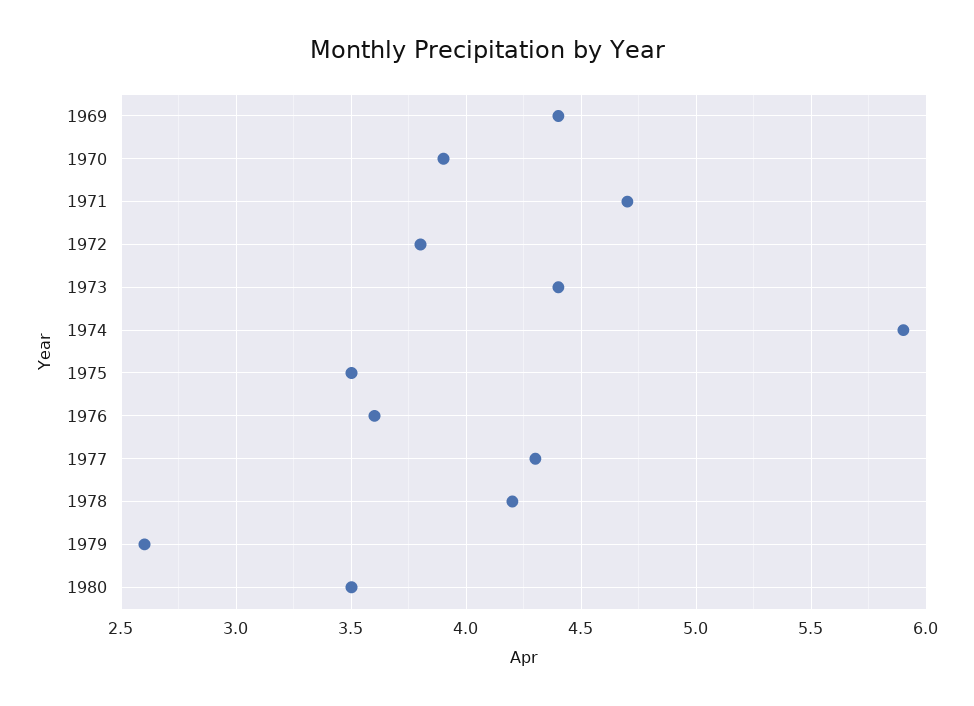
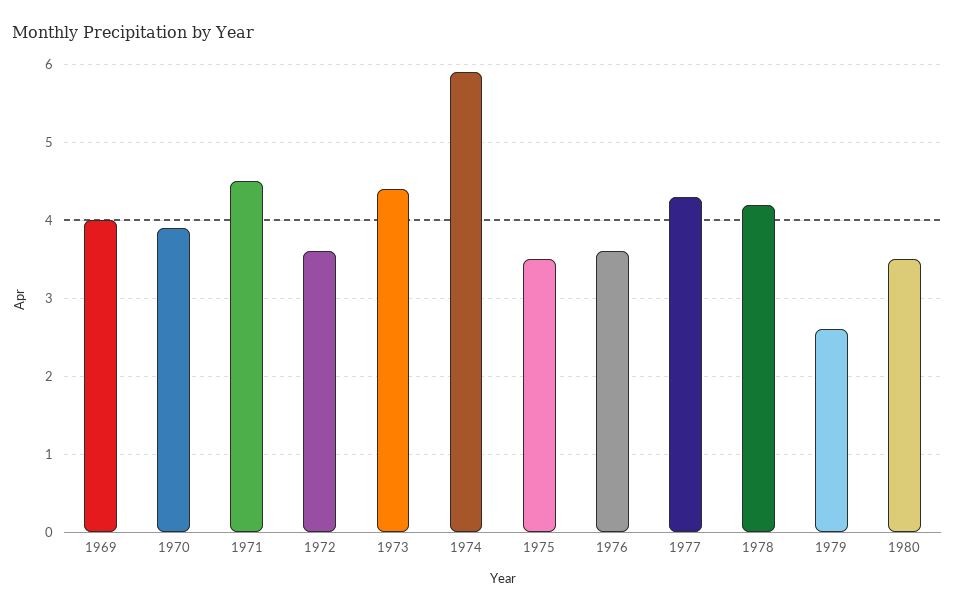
  {
-   "1969": 4.4,
+   "1969": 4,
    "1970": 3.9,
-   "1971": 4.7,
+   "1971": 4.5,
-   "1972": 3.8,
+   "1972": 3.6,
    "1973": 4.4,
    "1974": 5.9,
    "1975": 3.5,
    "1976": 3.6,
    "1977": 4.3,
    "1978": 4.2,
    "1979": 2.6,
    "1980": 3.5
  }

